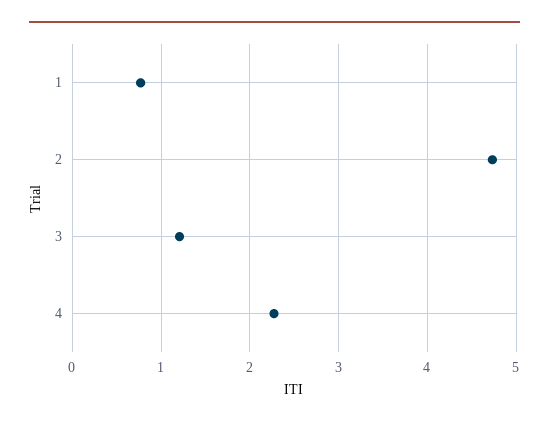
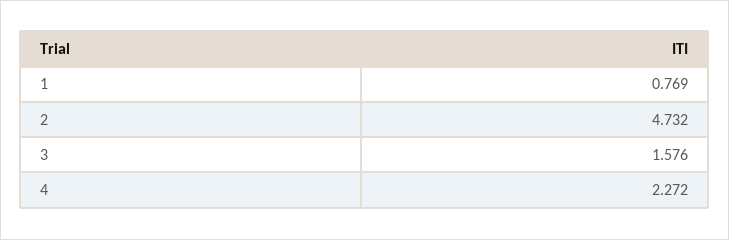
  {
    "1": 0.769,
    "2": 4.732,
-   "3": 1.2,
+   "3": 1.576,
    "4": 2.272
  }

